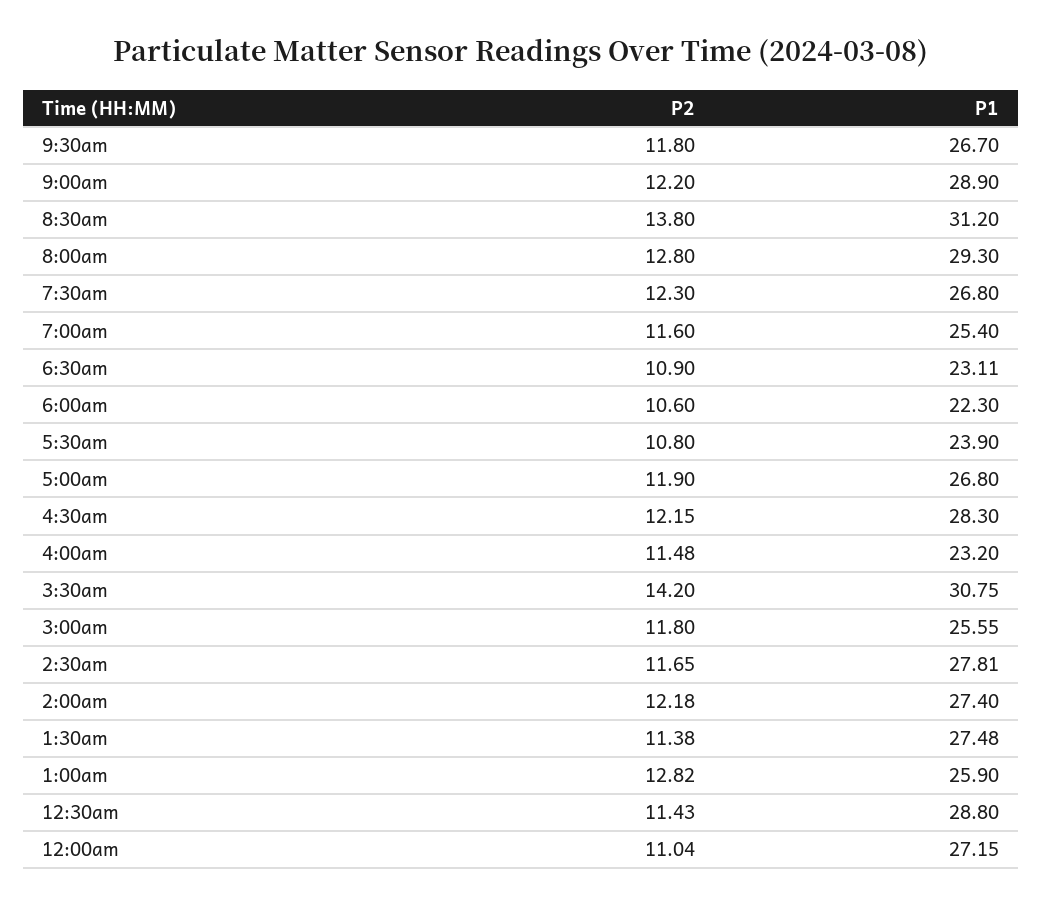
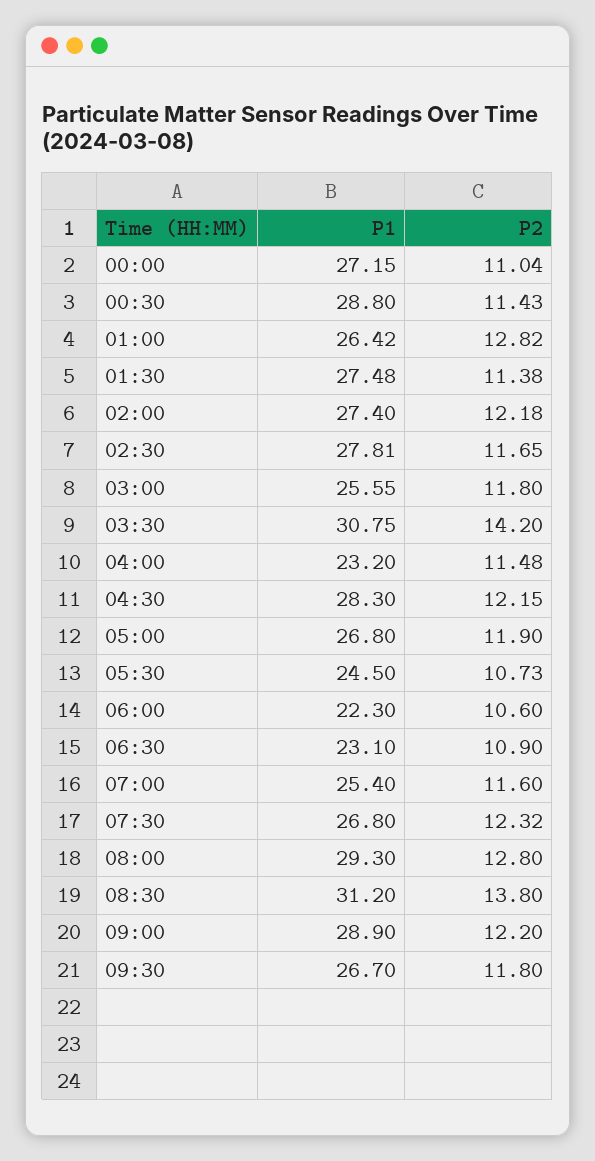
  {
    "P2": {
      "9:30am": 11.8,
      "9:00am": 12.2,
      "8:30am": 13.8,
      "8:00am": 12.8,
-     "7:30am": 12.3,
+     "7:30am": 12.32,
      "7:00am": 11.6,
      "6:30am": 10.9,
      "6:00am": 10.6,
-     "5:30am": 10.8,
+     "5:30am": 10.73,
      "5:00am": 11.9,
      "4:30am": 12.15,
      "4:00am": 11.48,
      "3:30am": 14.2,
      "3:00am": 11.8,
      "2:30am": 11.65,
      "2:00am": 12.18,
      "1:30am": 11.38,
      "1:00am": 12.82,
      "12:30am": 11.43,
      "12:00am": 11.04
    },
    "P1": {
      "9:30am": 26.7,
      "9:00am": 28.9,
      "8:30am": 31.2,
      "8:00am": 29.3,
      "7:30am": 26.8,
      "7:00am": 25.4,
-     "6:30am": 23.11,
+     "6:30am": 23.1,
      "6:00am": 22.3,
-     "5:30am": 23.9,
+     "5:30am": 24.5,
      "5:00am": 26.8,
      "4:30am": 28.3,
      "4:00am": 23.2,
      "3:30am": 30.75,
      "3:00am": 25.55,
      "2:30am": 27.81,
      "2:00am": 27.4,
      "1:30am": 27.48,
-     "1:00am": 25.9,
+     "1:00am": 26.42,
      "12:30am": 28.8,
      "12:00am": 27.15
    }
  }

